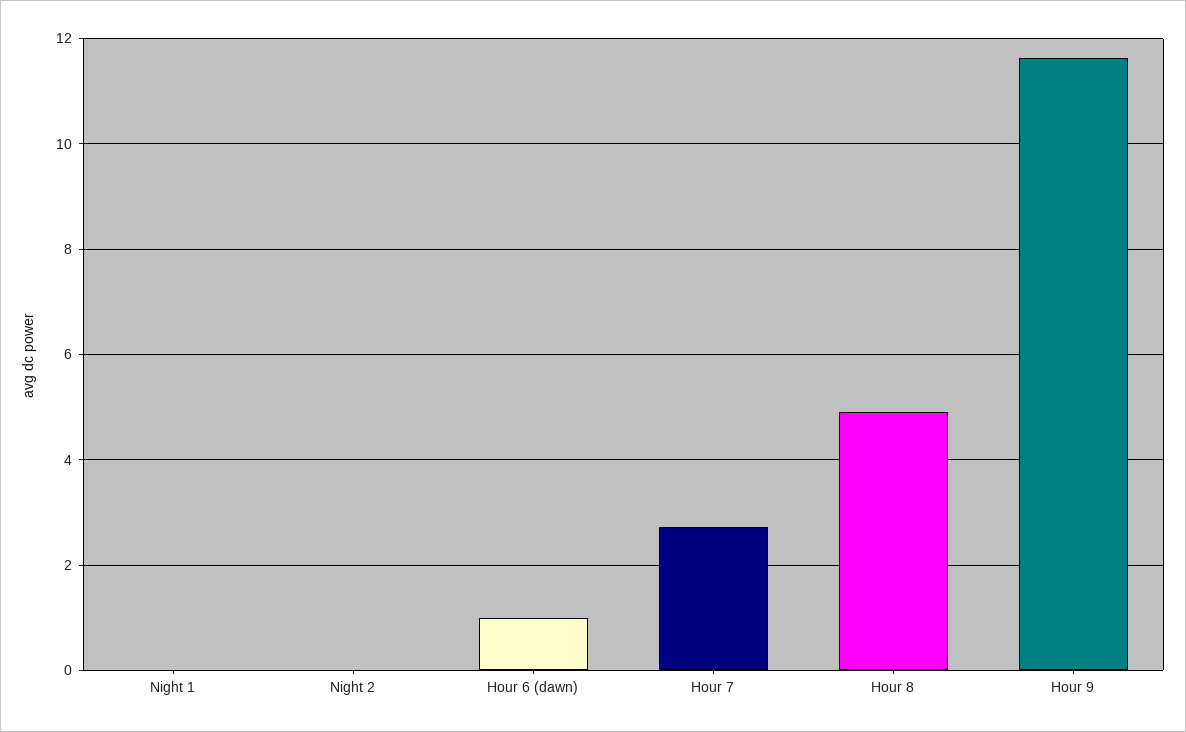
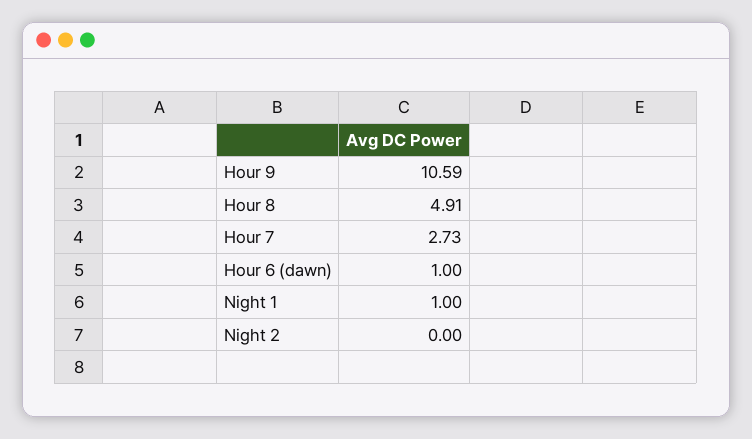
  {
-   "Night 1": 0,
+   "Night 1": 1,
    "Night 2": 0,
    "Hour 6 (dawn)": 1,
    "Hour 7": 2.73,
    "Hour 8": 4.91,
-   "Hour 9": 11.6
+   "Hour 9": 10.59
  }

